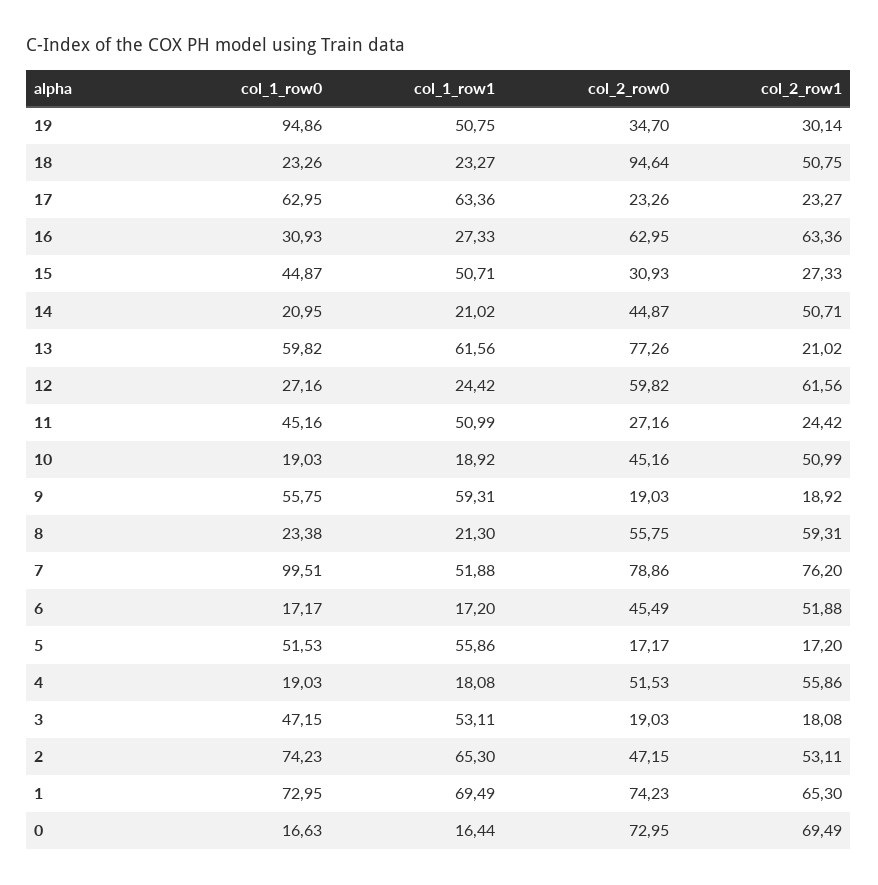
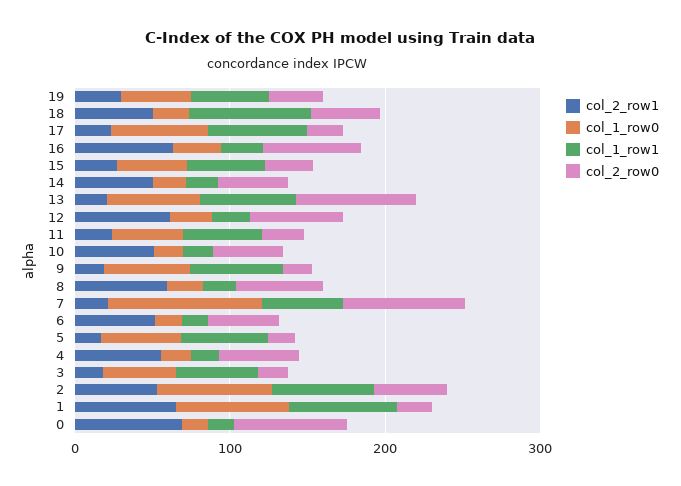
  {
    "col_1_row0": {
-     "19": 94.86,
+     "19": 40,
      "18": 23.26,
      "17": 62.95,
      "16": 30.93,
      "15": 44.87,
      "14": 20.95,
      "13": 59.82,
      "12": 27.16,
      "11": 45.16,
      "10": 19.03,
      "9": 55.75,
      "8": 23.38,
      "7": 99.51,
      "6": 17.17,
      "5": 51.53,
      "4": 19.03,
      "3": 47.15,
      "2": 74.23,
      "1": 72.95,
      "0": 16.63
    },
    "col_1_row1": {
      "19": 50.75,
-     "18": 23.27,
+     "18": 80,
      "17": 63.36,
      "16": 27.33,
      "15": 50.71,
      "14": 21.02,
      "13": 61.56,
      "12": 24.42,
      "11": 50.99,
      "10": 18.92,
      "9": 59.31,
      "8": 21.3,
      "7": 51.88,
      "6": 17.2,
      "5": 55.86,
      "4": 18.08,
      "3": 53.11,
      "2": 65.3,
      "1": 69.49,
      "0": 16.44
    },
    "col_2_row0": {
      "19": 34.7,
-     "18": 94.64,
+     "18": 40,
      "17": 23.26,
      "16": 62.95,
      "15": 30.93,
      "14": 44.87,
      "13": 77.26,
      "12": 59.82,
      "11": 27.16,
      "10": 45.16,
      "9": 19.03,
      "8": 55.75,
      "7": 78.86,
      "6": 45.49,
      "5": 17.17,
      "4": 51.53,
      "3": 19.03,
      "2": 47.15,
-     "1": 74.23,
+     "1": 20,
      "0": 72.95
    },
    "col_2_row1": {
      "19": 30.14,
      "18": 50.75,
      "17": 23.27,
      "16": 63.36,
      "15": 27.33,
      "14": 50.71,
      "13": 21.02,
      "12": 61.56,
      "11": 24.42,
      "10": 50.99,
      "9": 18.92,
      "8": 59.31,
-     "7": 76.2,
+     "7": 20,
      "6": 51.88,
      "5": 17.2,
      "4": 55.86,
      "3": 18.08,
      "2": 53.11,
      "1": 65.3,
      "0": 69.49
    }
  }

